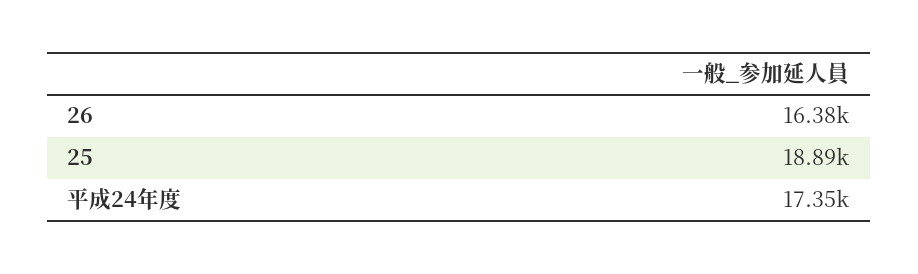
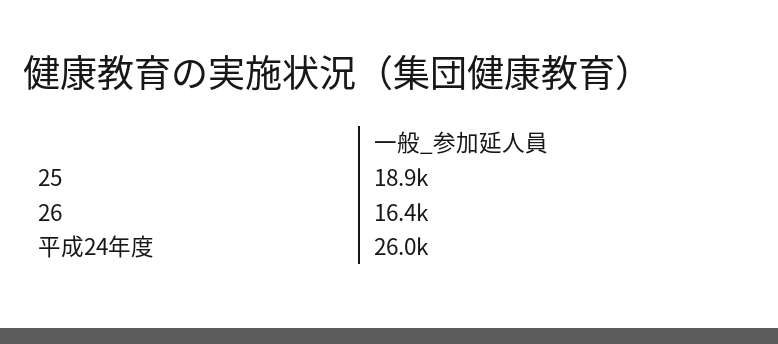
  {
    "26": 16380,
    "25": 18890,
-   "平成24年度": 17350
+   "平成24年度": 26000
  }

